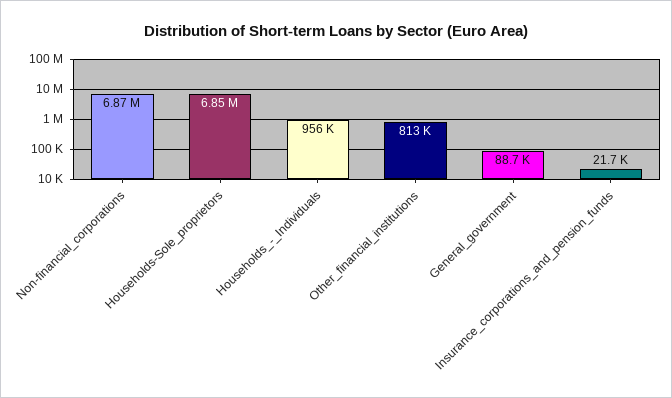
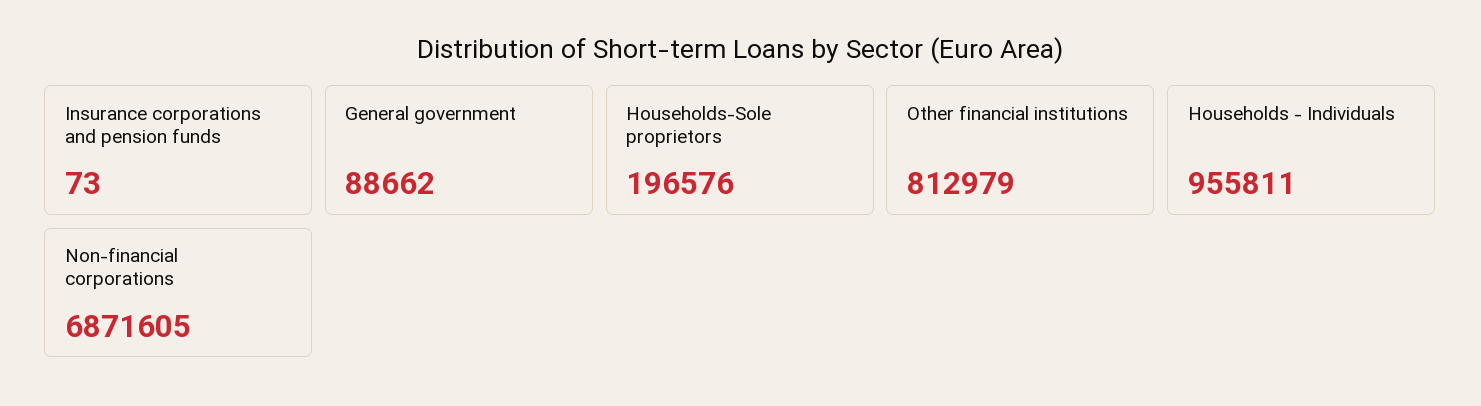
  {
    "Non-financial_corporations": 6871605,
-   "Households-Sole_proprietors": 6850000,
+   "Households-Sole_proprietors": 196576,
    "Households_-_Individuals": 955811,
    "Other_financial_institutions": 812979,
    "General_government": 88662,
-   "Insurance_corporations_and_pension_funds": 21700
+   "Insurance_corporations_and_pension_funds": 73
  }

